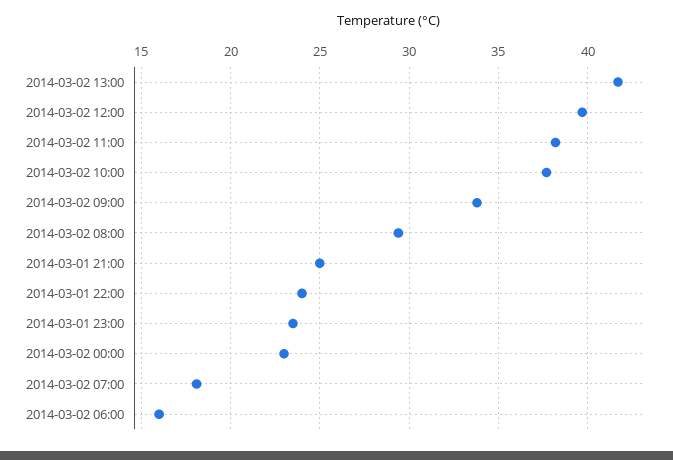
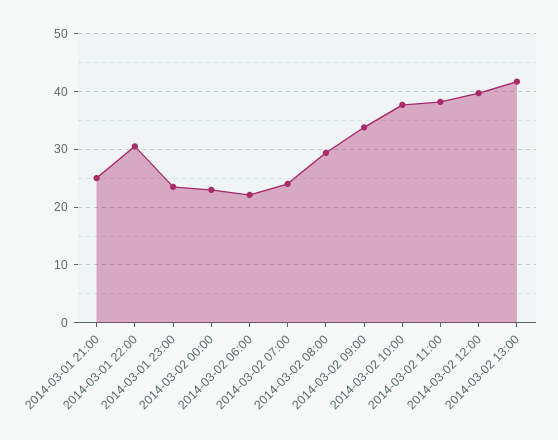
  {
    "2014-03-02 13:00": 41.5,
    "2014-03-02 12:00": 39.5,
    "2014-03-02 11:00": 38,
    "2014-03-02 10:00": 37.5,
    "2014-03-02 09:00": 34,
    "2014-03-02 08:00": 29.5,
    "2014-03-01 21:00": 25,
-   "2014-03-01 22:00": 24,
+   "2014-03-01 22:00": 30,
    "2014-03-01 23:00": 23.5,
    "2014-03-02 00:00": 23,
-   "2014-03-02 07:00": 18,
+   "2014-03-02 07:00": 24,
-   "2014-03-02 06:00": 16
+   "2014-03-02 06:00": 22
  }

